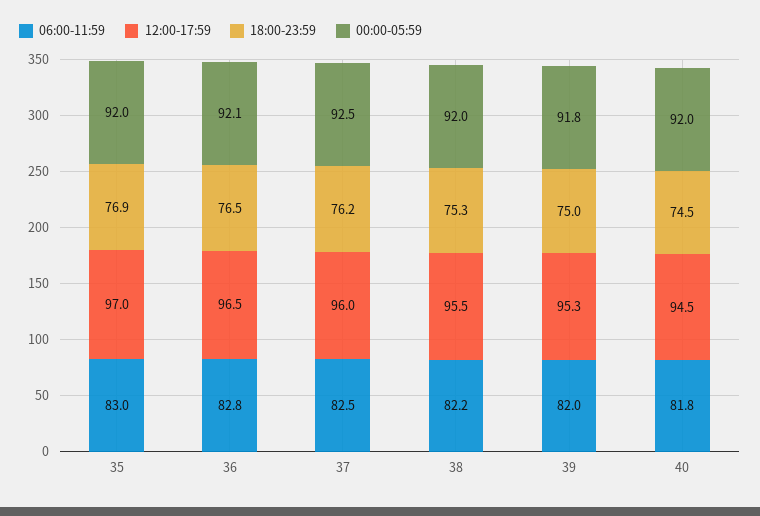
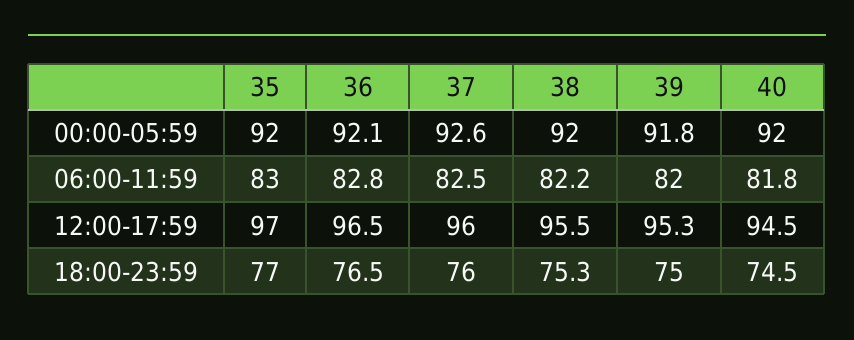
  {
    "06:00-11:59": {
      "35": 83,
      "36": 82.8,
      "37": 82.5,
      "38": 82.2,
      "39": 82,
      "40": 81.8
    },
    "12:00-17:59": {
      "35": 97,
      "36": 96.5,
      "37": 96,
      "38": 95.5,
      "39": 95.3,
      "40": 94.5
    },
    "18:00-23:59": {
-     "35": 76.9,
+     "35": 77,
      "36": 76.5,
-     "37": 76.2,
+     "37": 76,
      "38": 75.3,
      "39": 75,
      "40": 74.5
    },
    "00:00-05:59": {
      "35": 92,
      "36": 92.1,
-     "37": 92.5,
+     "37": 92.6,
      "38": 92,
      "39": 91.8,
      "40": 92
    }
  }

